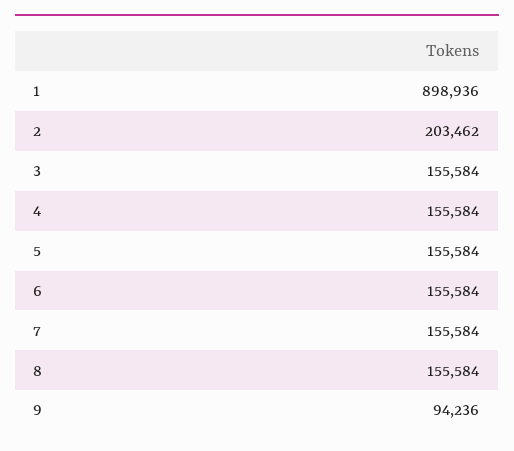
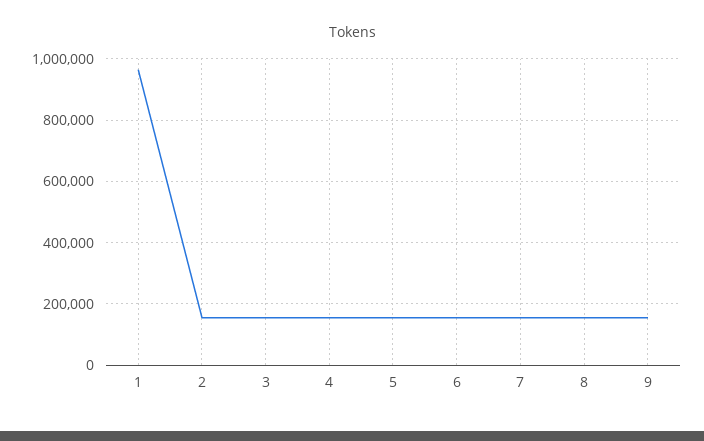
  {
-   "1": 898936,
+   "1": 960000,
-   "2": 203462,
+   "2": 160000,
    "3": 155584,
    "4": 155584,
    "5": 155584,
    "6": 155584,
    "7": 155584,
    "8": 155584,
-   "9": 94236
+   "9": 160000
  }

